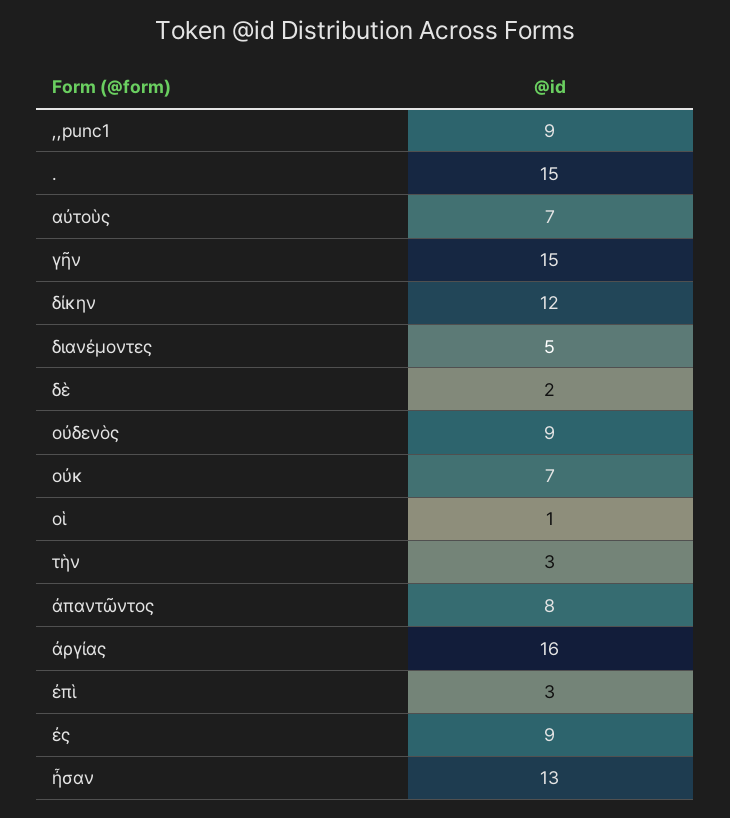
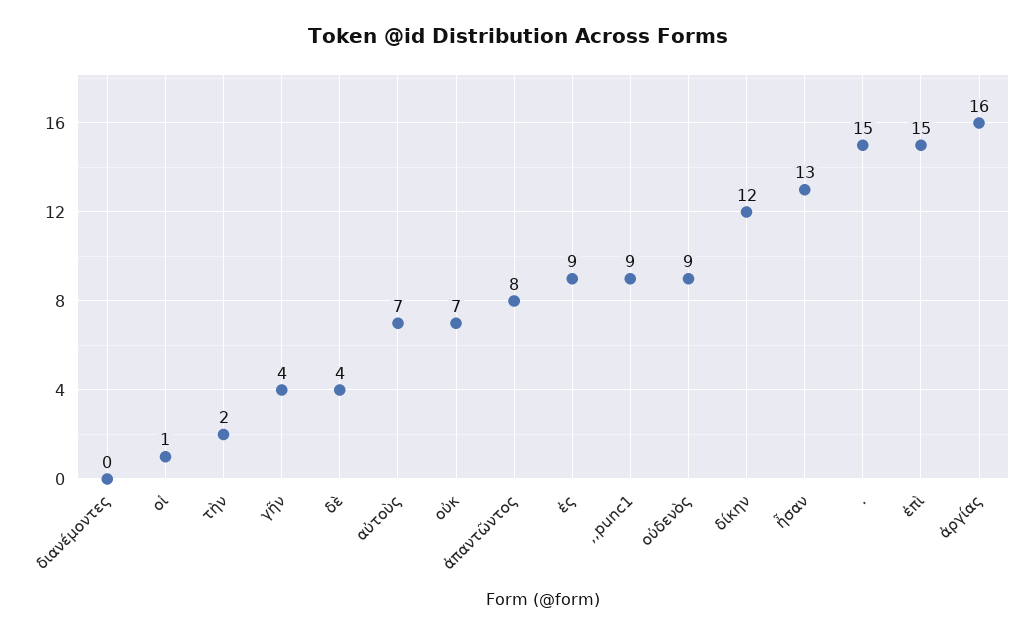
  {
    ",,punc1": 9,
    ".": 15,
    "αὐτοὺς": 7,
-   "γῆν": 15,
+   "γῆν": 4,
    "δίκην": 12,
-   "διανέμοντες": 5,
+   "διανέμοντες": 0,
-   "δὲ": 2,
+   "δὲ": 4,
    "οὐδενὸς": 9,
    "οὐκ": 7,
    "οἱ": 1,
-   "τὴν": 3,
+   "τὴν": 2,
    "ἀπαντῶντος": 8,
    "ἀργίας": 16,
-   "ἐπὶ": 3,
+   "ἐπὶ": 15,
    "ἐς": 9,
    "ἦσαν": 13
  }

